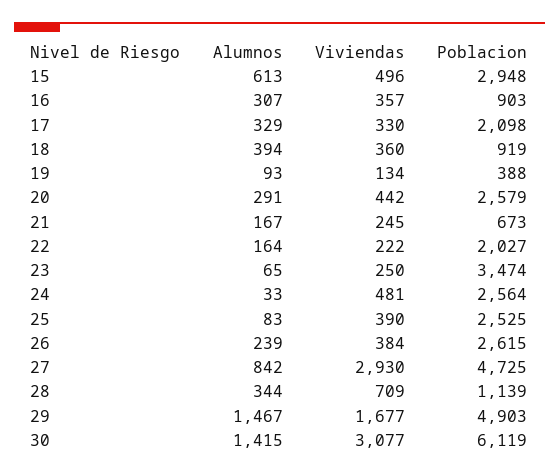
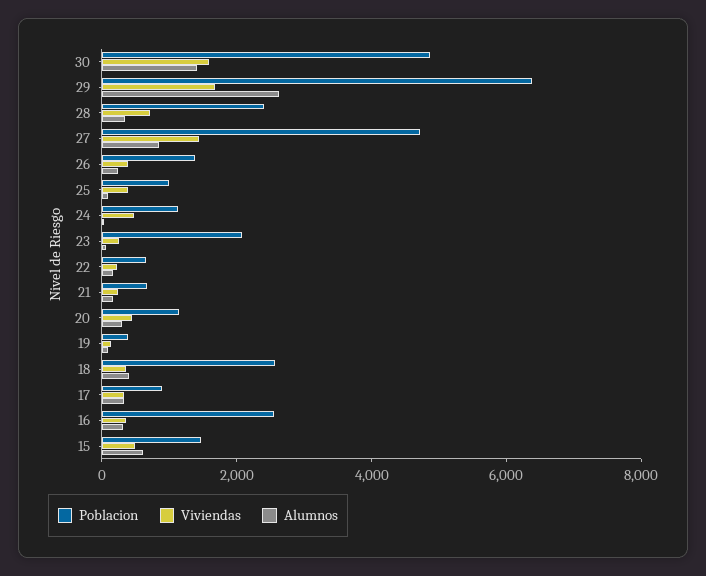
  {
    "Alumnos": {
      "15": 613,
      "16": 307,
      "17": 329,
      "18": 394,
      "19": 93,
      "20": 291,
      "21": 167,
      "22": 164,
      "23": 65,
      "24": 33,
      "25": 83,
      "26": 239,
      "27": 842,
      "28": 344,
-     "29": 1467,
+     "29": 2500,
      "30": 1415
    },
    "Viviendas": {
      "15": 496,
      "16": 357,
      "17": 330,
      "18": 360,
      "19": 134,
      "20": 442,
      "21": 245,
      "22": 222,
      "23": 250,
      "24": 481,
      "25": 390,
      "26": 384,
-     "27": 2930,
+     "27": 1500,
      "28": 709,
      "29": 1677,
-     "30": 3077
+     "30": 1500
    },
    "Poblacion": {
-     "15": 2948,
+     "15": 1500,
-     "16": 903,
+     "16": 2500,
-     "17": 2098,
+     "17": 1000,
-     "18": 919,
+     "18": 2500,
      "19": 388,
-     "20": 2579,
+     "20": 1000,
      "21": 673,
-     "22": 2027,
+     "22": 500,
-     "23": 3474,
+     "23": 2000,
-     "24": 2564,
+     "24": 1000,
-     "25": 2525,
+     "25": 1000,
-     "26": 2615,
+     "26": 1500,
      "27": 4725,
-     "28": 1139,
+     "28": 2500,
-     "29": 4903,
+     "29": 6500,
-     "30": 6119
+     "30": 5000
    }
  }

